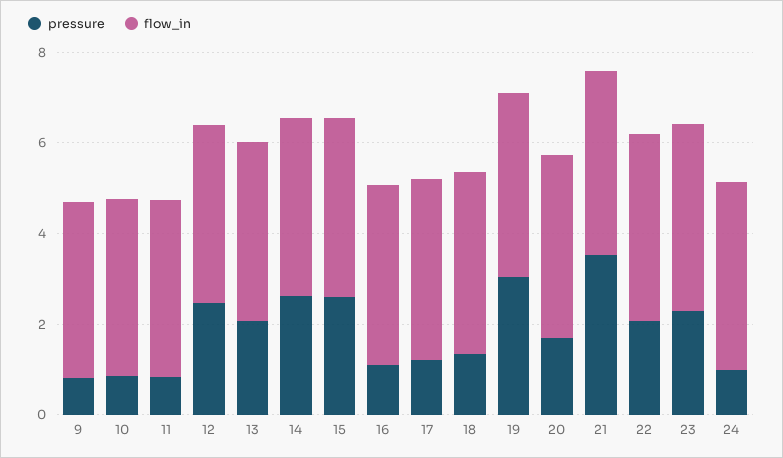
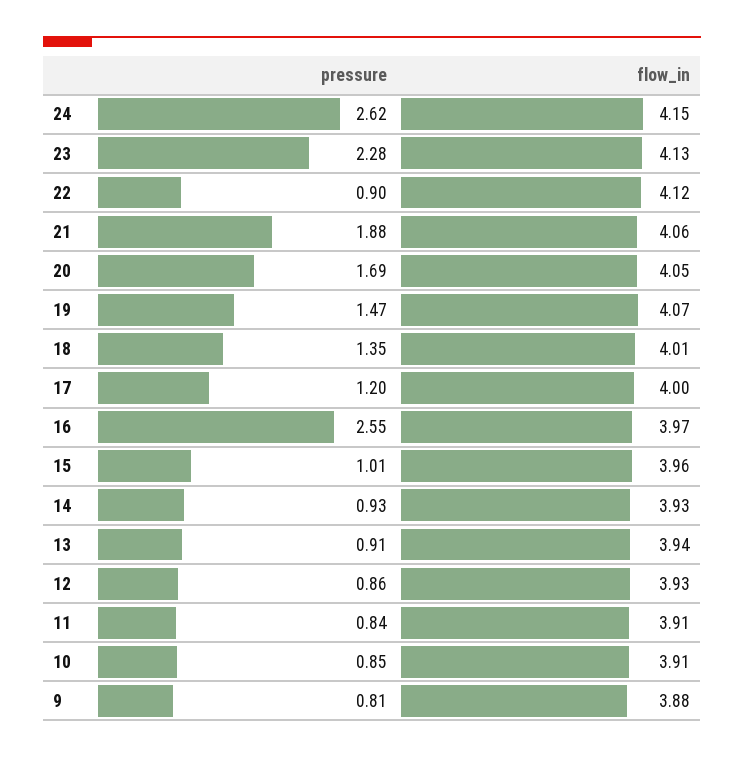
  {
    "pressure": {
      "9": 0.81,
      "10": 0.85,
      "11": 0.84,
-     "12": 2.5,
+     "12": 0.86,
-     "13": 2,
+     "13": 0.91,
-     "14": 2.5,
+     "14": 0.93,
-     "15": 2.5,
+     "15": 1.01,
-     "16": 1,
+     "16": 2.55,
      "17": 1.2,
      "18": 1.35,
-     "19": 3,
+     "19": 1.47,
      "20": 1.69,
-     "21": 3.5,
+     "21": 1.88,
-     "22": 2,
+     "22": 0.9,
      "23": 2.28,
-     "24": 1
+     "24": 2.62
    },
    "flow_in": {
      "9": 3.88,
      "10": 3.91,
      "11": 3.91,
      "12": 3.93,
      "13": 3.94,
      "14": 3.93,
      "15": 3.96,
      "16": 3.97,
      "17": 4,
      "18": 4.01,
      "19": 4.07,
      "20": 4.05,
      "21": 4.06,
      "22": 4.12,
      "23": 4.13,
      "24": 4.15
    }
  }

